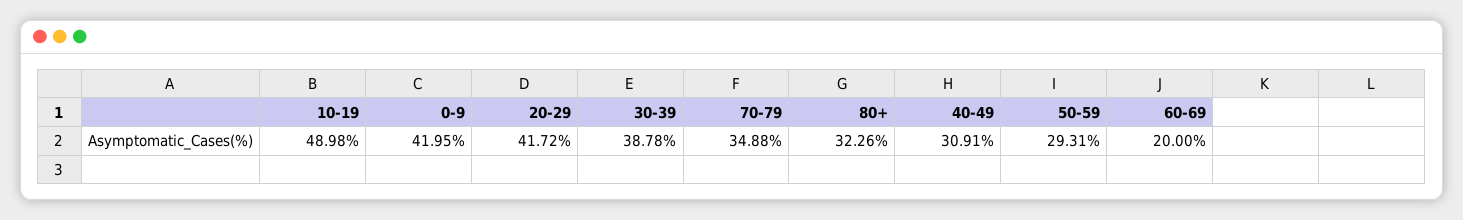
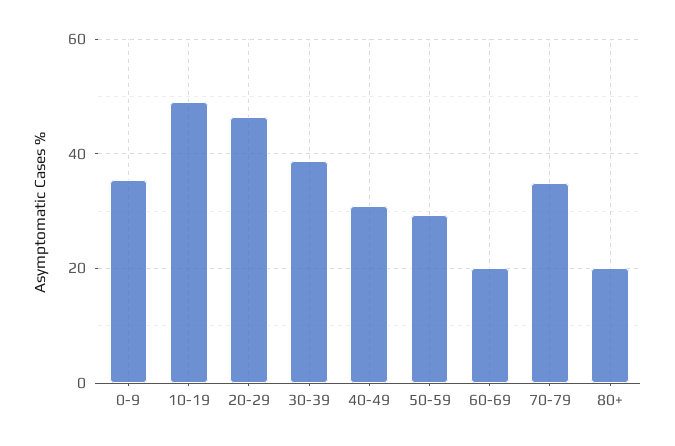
  {
    "10-19": 48.98,
-   "0-9": 41.95,
+   "0-9": 36,
-   "20-29": 41.72,
+   "20-29": 46,
    "30-39": 38.78,
    "70-79": 34.88,
-   "80+": 32.26,
+   "80+": 20,
    "40-49": 30.91,
    "50-59": 29.31,
    "60-69": 20
  }

